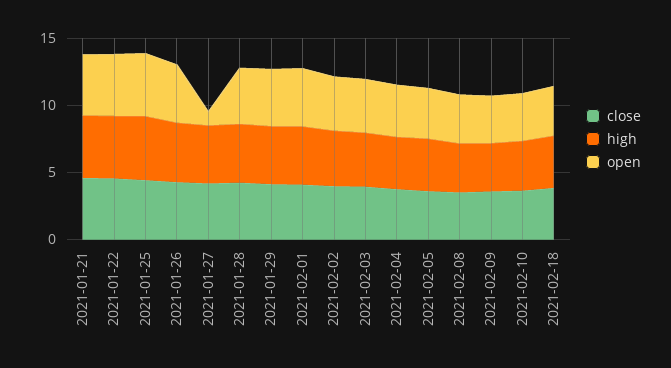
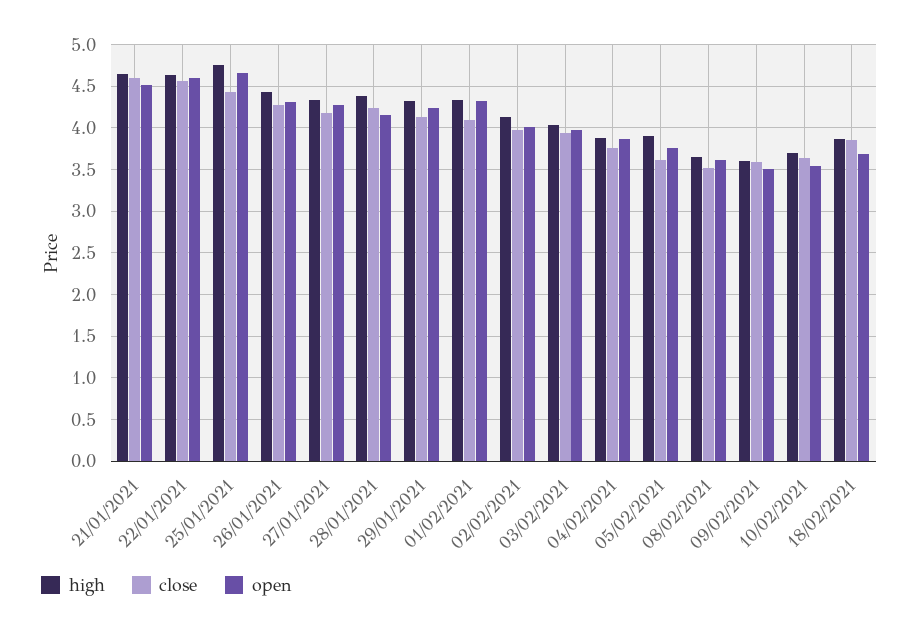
  {
    "close": {
      "2021-01-21": 4.6,
      "2021-01-22": 4.6,
      "2021-01-25": 4.4,
      "2021-01-26": 4.3,
      "2021-01-27": 4.2,
      "2021-01-28": 4.2,
      "2021-01-29": 4.1,
      "2021-02-01": 4.1,
      "2021-02-02": 4,
      "2021-02-03": 3.9,
      "2021-02-04": 3.8,
      "2021-02-05": 3.6,
      "2021-02-08": 3.5,
      "2021-02-09": 3.6,
      "2021-02-10": 3.6,
      "2021-02-18": 3.9
    },
    "high": {
      "2021-01-21": 4.7,
      "2021-01-22": 4.6,
      "2021-01-25": 4.8,
      "2021-01-26": 4.4,
      "2021-01-27": 4.3,
      "2021-01-28": 4.4,
      "2021-01-29": 4.3,
      "2021-02-01": 4.3,
      "2021-02-02": 4.1,
      "2021-02-03": 4,
      "2021-02-04": 3.9,
      "2021-02-05": 3.9,
      "2021-02-08": 3.7,
      "2021-02-09": 3.6,
      "2021-02-10": 3.7,
      "2021-02-18": 3.9
    },
    "open": {
      "2021-01-21": 4.5,
      "2021-01-22": 4.6,
      "2021-01-25": 4.7,
      "2021-01-26": 4.3,
-     "2021-01-27": 1,
+     "2021-01-27": 4.3,
      "2021-01-28": 4.2,
      "2021-01-29": 4.2,
      "2021-02-01": 4.3,
      "2021-02-02": 4,
      "2021-02-03": 4,
      "2021-02-04": 3.9,
      "2021-02-05": 3.8,
      "2021-02-08": 3.6,
      "2021-02-09": 3.5,
      "2021-02-10": 3.5,
      "2021-02-18": 3.7
    }
  }

